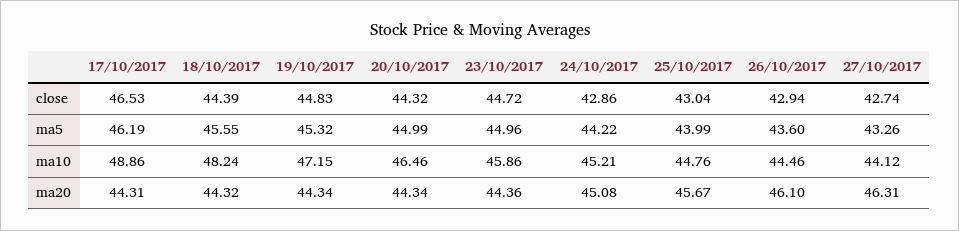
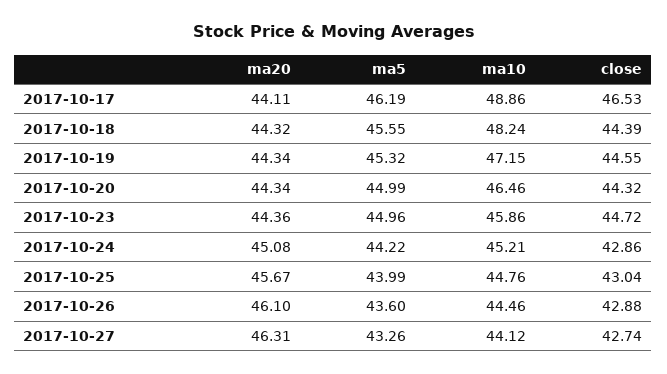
  {
    "17/10/2017": {
      "close": 46.53,
      "ma5": 46.19,
      "ma10": 48.86,
-     "ma20": 44.31
+     "ma20": 44.11
    },
    "18/10/2017": {
      "close": 44.39,
      "ma5": 45.55,
      "ma10": 48.24,
      "ma20": 44.32
    },
    "19/10/2017": {
-     "close": 44.83,
+     "close": 44.55,
      "ma5": 45.32,
      "ma10": 47.15,
      "ma20": 44.34
    },
    "20/10/2017": {
      "close": 44.32,
      "ma5": 44.99,
      "ma10": 46.46,
      "ma20": 44.34
    },
    "23/10/2017": {
      "close": 44.72,
      "ma5": 44.96,
      "ma10": 45.86,
      "ma20": 44.36
    },
    "24/10/2017": {
      "close": 42.86,
      "ma5": 44.22,
      "ma10": 45.21,
      "ma20": 45.08
    },
    "25/10/2017": {
      "close": 43.04,
      "ma5": 43.99,
      "ma10": 44.76,
      "ma20": 45.67
    },
    "26/10/2017": {
-     "close": 42.94,
+     "close": 42.88,
      "ma5": 43.6,
      "ma10": 44.46,
      "ma20": 46.1
    },
    "27/10/2017": {
      "close": 42.74,
      "ma5": 43.26,
      "ma10": 44.12,
      "ma20": 46.31
    }
  }

